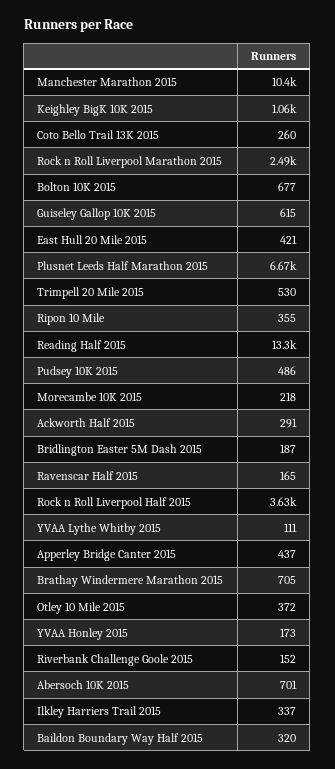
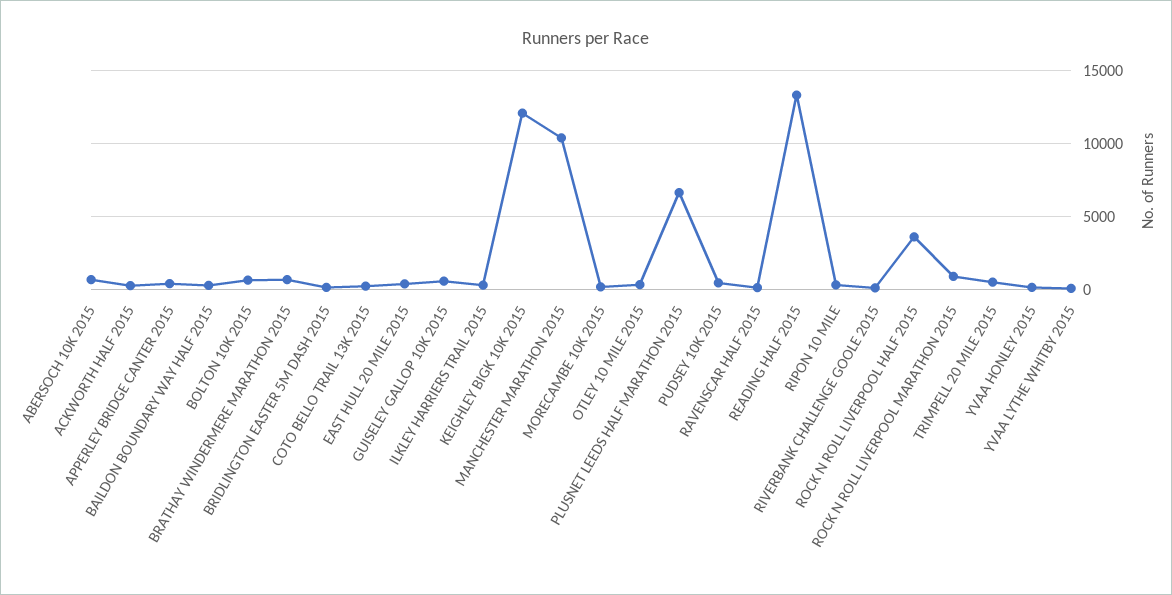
  {
    "Manchester Marathon 2015": 10400,
-   "Keighley BigK 10K 2015": 1060,
+   "Keighley BigK 10K 2015": 12000,
    "Coto Bello Trail 13K 2015": 260,
-   "Rock n Roll Liverpool Marathon 2015": 2490,
+   "Rock n Roll Liverpool Marathon 2015": 1000,
    "Bolton 10K 2015": 677,
    "Guiseley Gallop 10K 2015": 615,
    "East Hull 20 Mile 2015": 421,
    "Plusnet Leeds Half Marathon 2015": 6670,
    "Trimpell 20 Mile 2015": 530,
    "Ripon 10 Mile": 355,
    "Reading Half 2015": 13300,
    "Pudsey 10K 2015": 486,
    "Morecambe 10K 2015": 218,
    "Ackworth Half 2015": 291,
    "Bridlington Easter 5M Dash 2015": 187,
    "Ravenscar Half 2015": 165,
    "Rock n Roll Liverpool Half 2015": 3630,
    "YVAA Lythe Whitby 2015": 111,
    "Apperley Bridge Canter 2015": 437,
    "Brathay Windermere Marathon 2015": 705,
    "Otley 10 Mile 2015": 372,
    "YVAA Honley 2015": 173,
    "Riverbank Challenge Goole 2015": 152,
    "Abersoch 10K 2015": 701,
    "Ilkley Harriers Trail 2015": 337,
    "Baildon Boundary Way Half 2015": 320
  }

